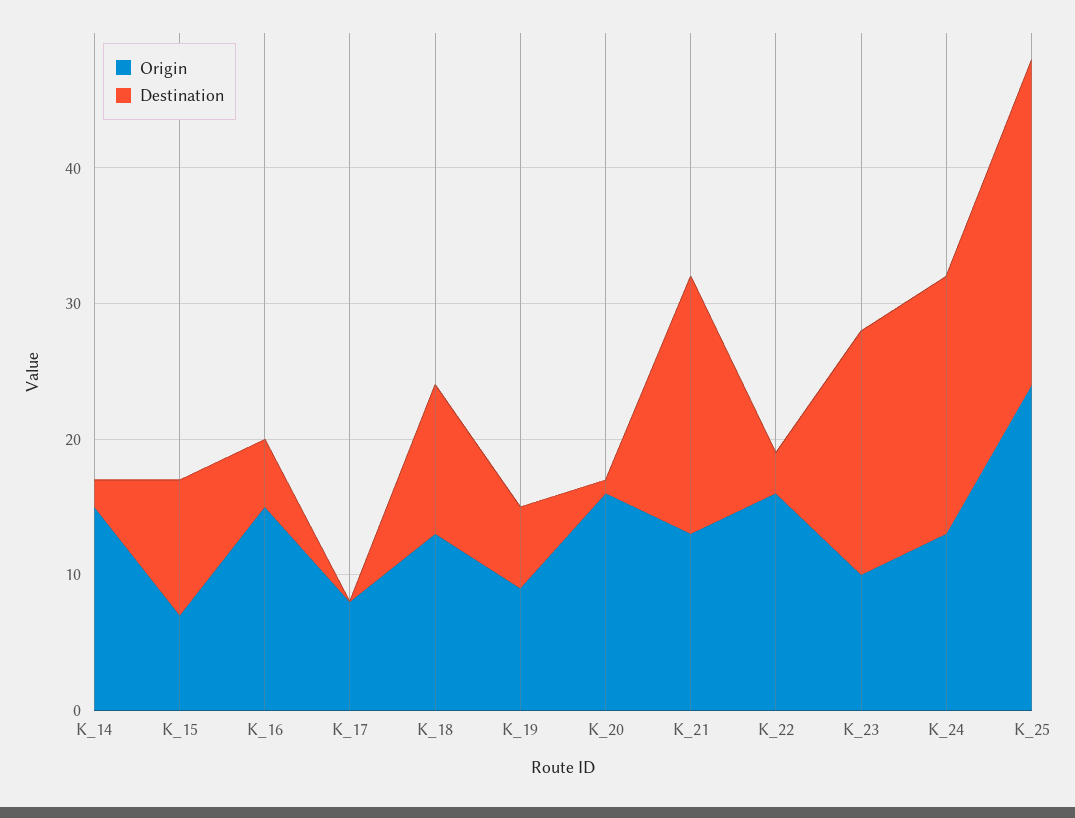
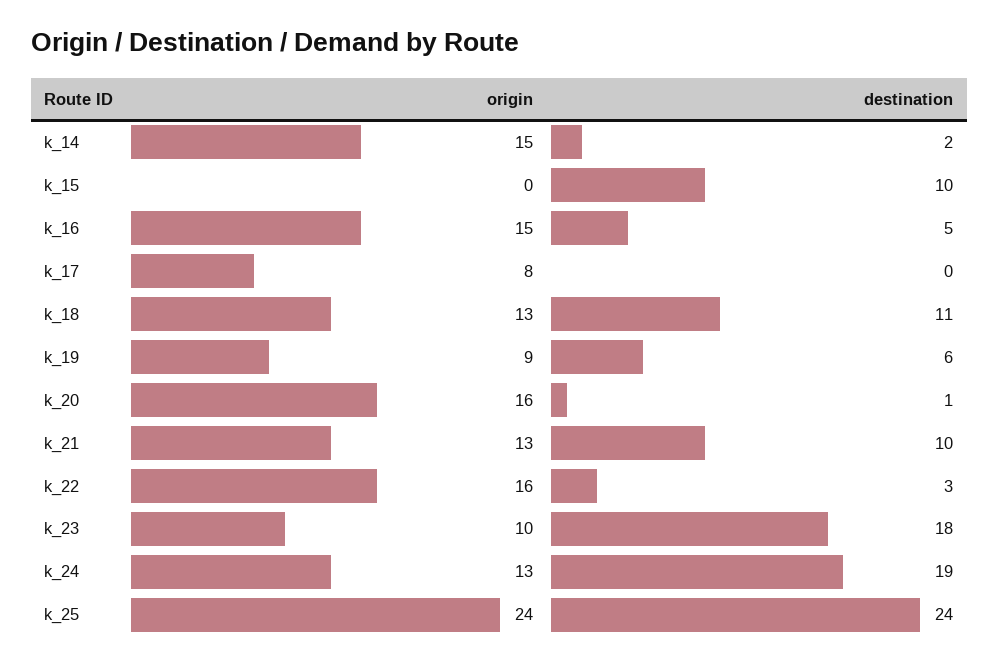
  {
    "Origin": {
      "K_14": 15,
-     "K_15": 7,
+     "K_15": 0,
      "K_16": 15,
      "K_17": 8,
      "K_18": 13,
      "K_19": 9,
      "K_20": 16,
      "K_21": 13,
      "K_22": 16,
      "K_23": 10,
      "K_24": 13,
      "K_25": 24
    },
    "Destination": {
      "K_14": 2,
      "K_15": 10,
      "K_16": 5,
      "K_17": 0,
      "K_18": 11,
      "K_19": 6,
      "K_20": 1,
-     "K_21": 19,
+     "K_21": 10,
      "K_22": 3,
      "K_23": 18,
      "K_24": 19,
      "K_25": 24
    }
  }

